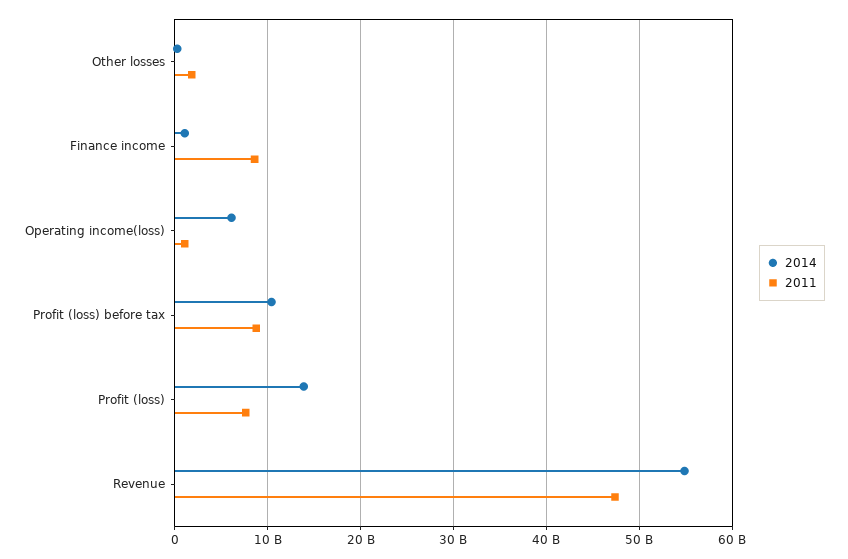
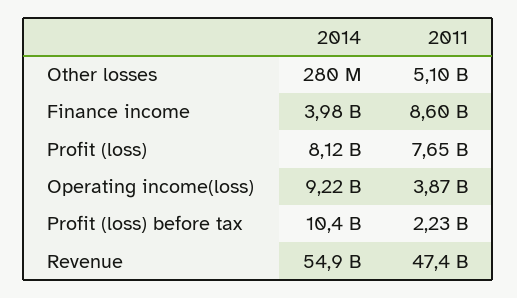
  {
    "2014": {
      "Other losses": 280000000,
-     "Finance income": 1000000000,
+     "Finance income": 3980000000,
-     "Operating income(loss)": 6000000000,
+     "Operating income(loss)": 9220000000,
      "Profit (loss) before tax": 10400000000,
-     "Profit (loss)": 14000000000,
+     "Profit (loss)": 8120000000,
      "Revenue": 54900000000
    },
    "2011": {
-     "Other losses": 2000000000,
+     "Other losses": 5100000000,
      "Finance income": 8600000000,
-     "Operating income(loss)": 1000000000,
+     "Operating income(loss)": 3870000000,
-     "Profit (loss) before tax": 9000000000,
+     "Profit (loss) before tax": 2230000000,
      "Profit (loss)": 7650000000,
      "Revenue": 47400000000
    }
  }

